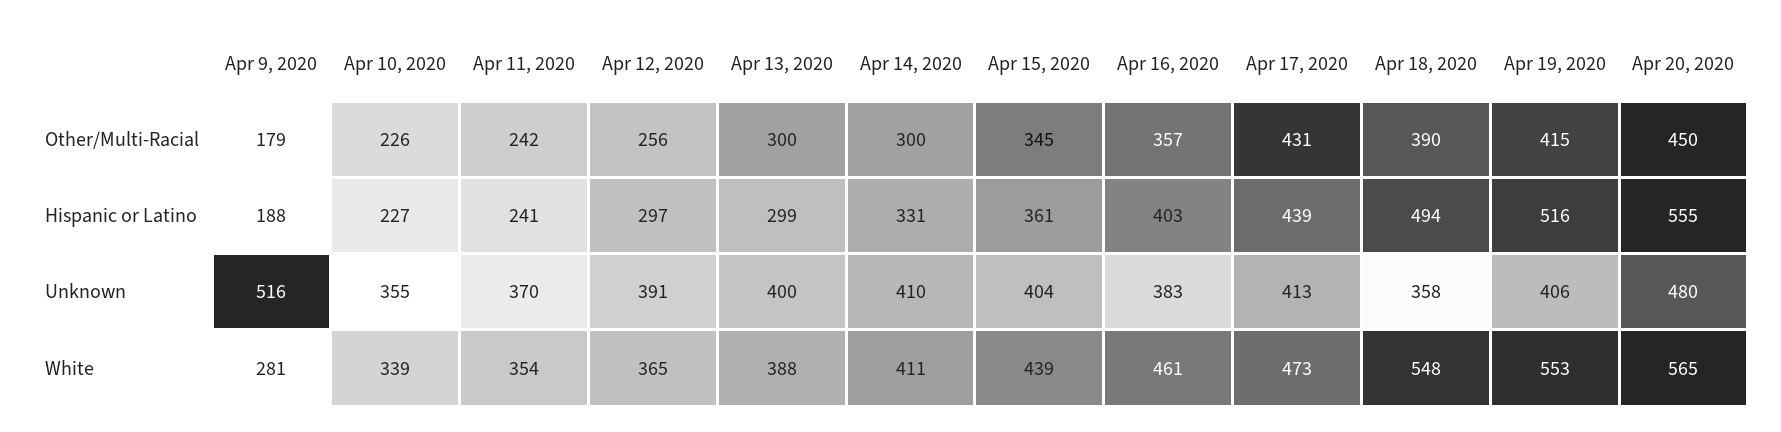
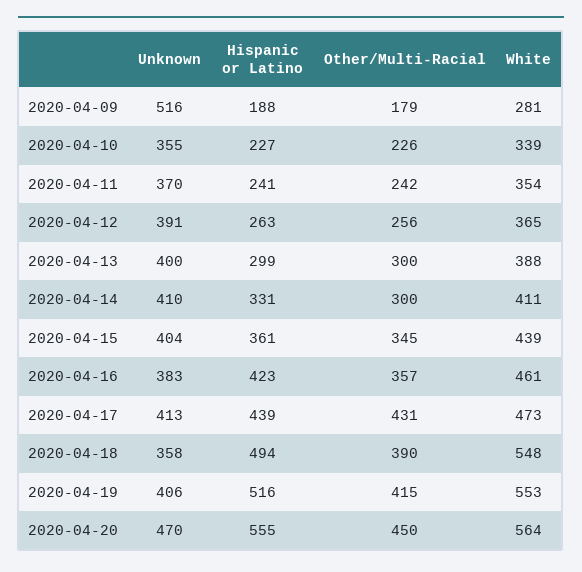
  {
    "Apr 9, 2020": {
      "Other/Multi-Racial": 179,
      "Hispanic or Latino": 188,
      "Unknown": 516,
      "White": 281
    },
    "Apr 10, 2020": {
      "Other/Multi-Racial": 226,
      "Hispanic or Latino": 227,
      "Unknown": 355,
      "White": 339
    },
    "Apr 11, 2020": {
      "Other/Multi-Racial": 242,
      "Hispanic or Latino": 241,
      "Unknown": 370,
      "White": 354
    },
    "Apr 12, 2020": {
      "Other/Multi-Racial": 256,
-     "Hispanic or Latino": 297,
+     "Hispanic or Latino": 263,
      "Unknown": 391,
      "White": 365
    },
    "Apr 13, 2020": {
      "Other/Multi-Racial": 300,
      "Hispanic or Latino": 299,
      "Unknown": 400,
      "White": 388
    },
    "Apr 14, 2020": {
      "Other/Multi-Racial": 300,
      "Hispanic or Latino": 331,
      "Unknown": 410,
      "White": 411
    },
    "Apr 15, 2020": {
      "Other/Multi-Racial": 345,
      "Hispanic or Latino": 361,
      "Unknown": 404,
      "White": 439
    },
    "Apr 16, 2020": {
      "Other/Multi-Racial": 357,
-     "Hispanic or Latino": 403,
+     "Hispanic or Latino": 423,
      "Unknown": 383,
      "White": 461
    },
    "Apr 17, 2020": {
      "Other/Multi-Racial": 431,
      "Hispanic or Latino": 439,
      "Unknown": 413,
      "White": 473
    },
    "Apr 18, 2020": {
      "Other/Multi-Racial": 390,
      "Hispanic or Latino": 494,
      "Unknown": 358,
      "White": 548
    },
    "Apr 19, 2020": {
      "Other/Multi-Racial": 415,
      "Hispanic or Latino": 516,
      "Unknown": 406,
      "White": 553
    },
    "Apr 20, 2020": {
      "Other/Multi-Racial": 450,
      "Hispanic or Latino": 555,
-     "Unknown": 480,
+     "Unknown": 470,
-     "White": 565
+     "White": 564
    }
  }

